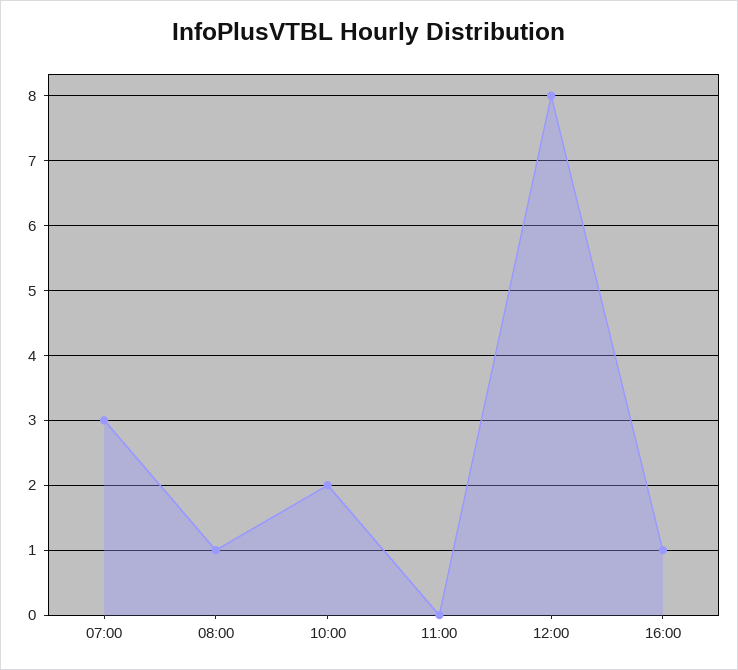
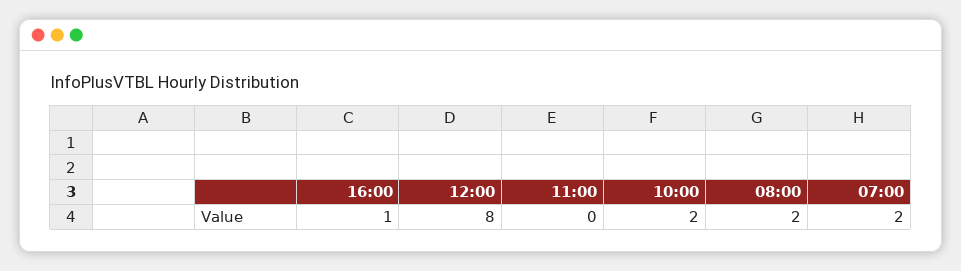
  {
-   "07:00": 3,
+   "07:00": 2,
-   "08:00": 1,
+   "08:00": 2,
    "10:00": 2,
    "11:00": 0,
    "12:00": 8,
    "16:00": 1
  }

